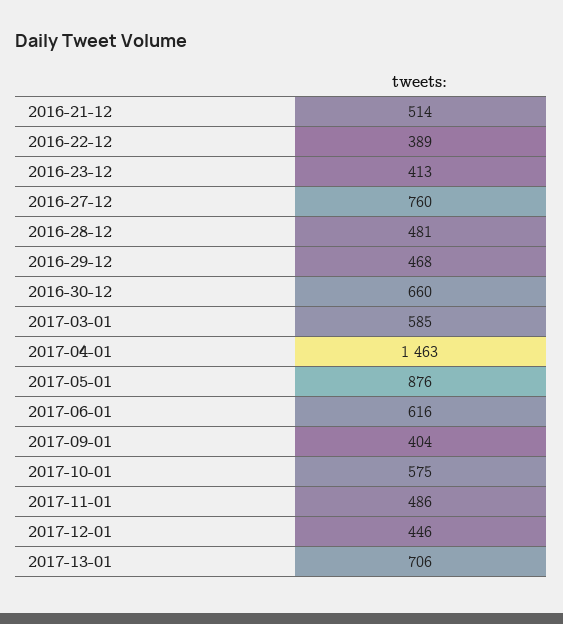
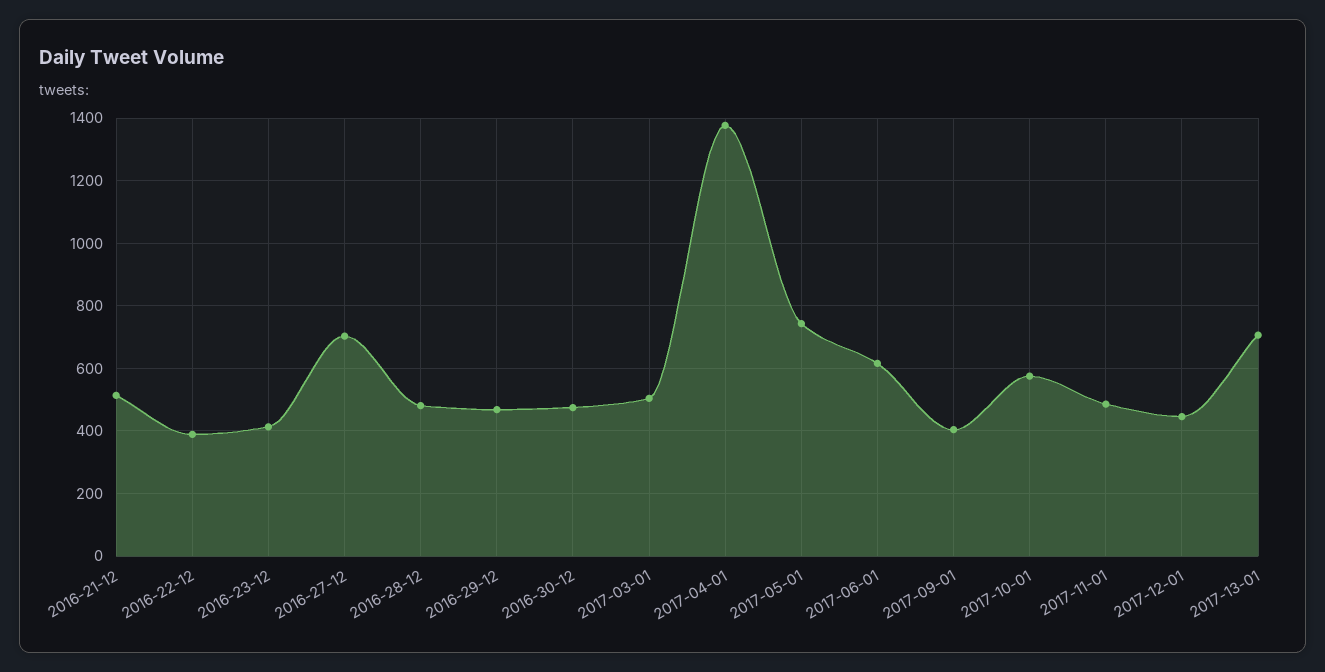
  {
    "2016-21-12": 514,
    "2016-22-12": 389,
    "2016-23-12": 413,
-   "2016-27-12": 760,
+   "2016-27-12": 700,
    "2016-28-12": 481,
    "2016-29-12": 468,
-   "2016-30-12": 660,
+   "2016-30-12": 480,
-   "2017-03-01": 585,
+   "2017-03-01": 500,
-   "2017-04-01": 1463,
+   "2017-04-01": 1380,
-   "2017-05-01": 876,
+   "2017-05-01": 740,
    "2017-06-01": 616,
    "2017-09-01": 404,
    "2017-10-01": 575,
    "2017-11-01": 486,
    "2017-12-01": 446,
    "2017-13-01": 706
  }

